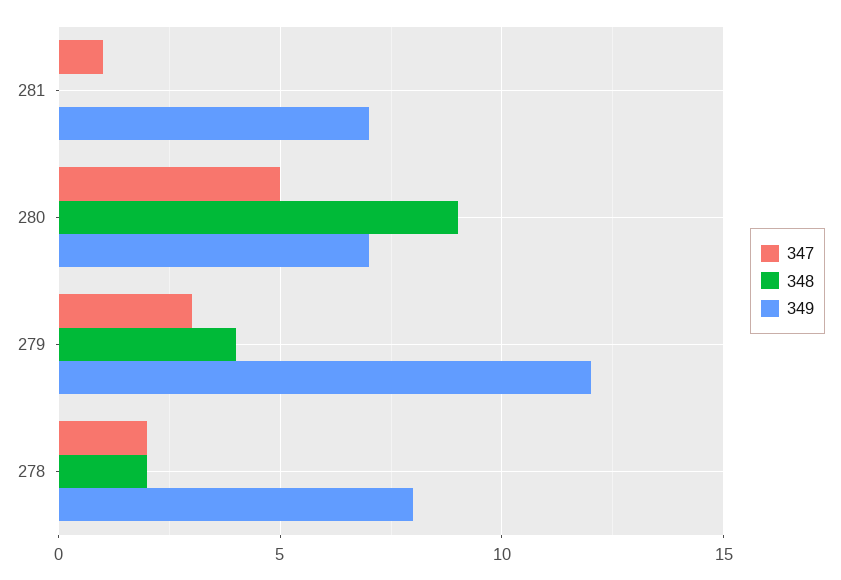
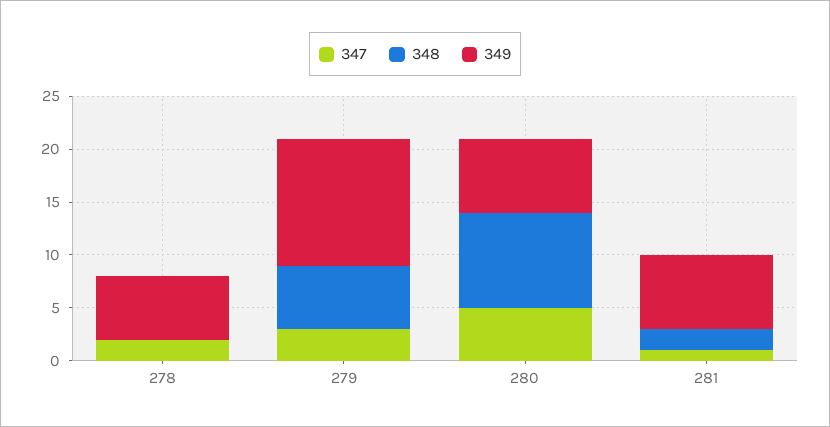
  {
    "347": {
      "281": 1,
      "280": 5,
      "279": 3,
      "278": 2
    },
    "348": {
-     "281": 0,
+     "281": 2,
      "280": 9,
-     "279": 4,
+     "279": 6,
-     "278": 2
+     "278": 0
    },
    "349": {
      "281": 7,
      "280": 7,
      "279": 12,
-     "278": 8
+     "278": 6
    }
  }

